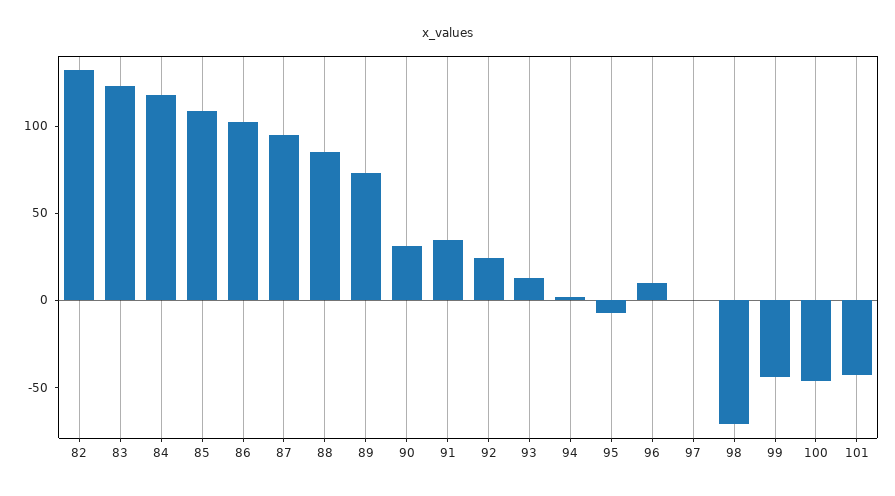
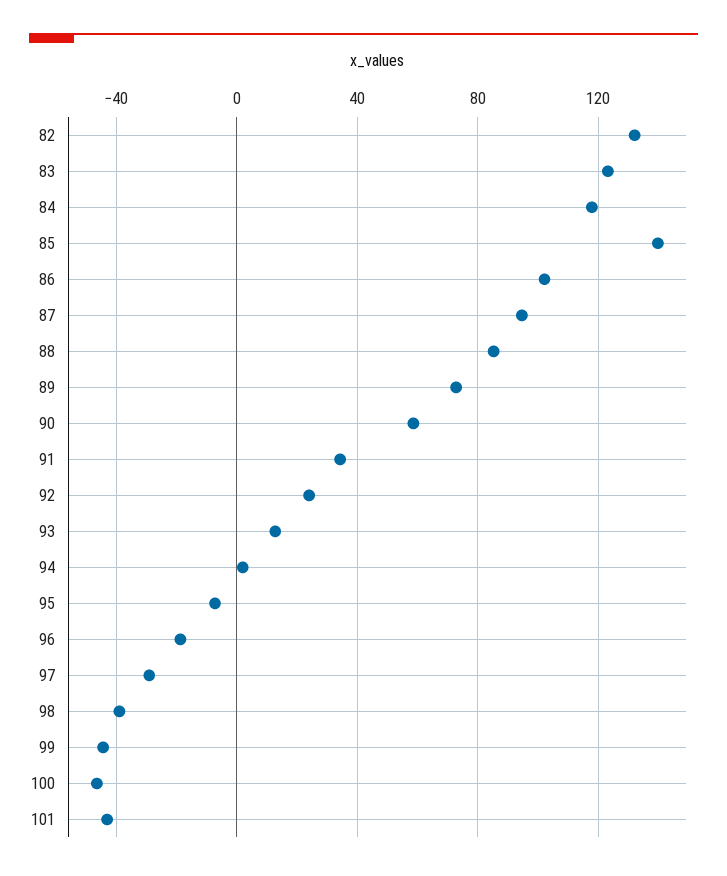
  {
    "82": 130,
    "83": 125,
    "84": 120,
-   "85": 110,
+   "85": 140,
    "86": 100,
    "87": 95,
    "88": 85,
    "89": 75,
-   "90": 30,
+   "90": 60,
    "91": 35,
    "92": 25,
    "93": 15,
    "94": 0,
    "95": -5,
-   "96": 10,
+   "96": -20,
-   "97": 0,
+   "97": -30,
-   "98": -70,
+   "98": -40,
    "99": -45,
    "100": -45,
    "101": -45
  }

